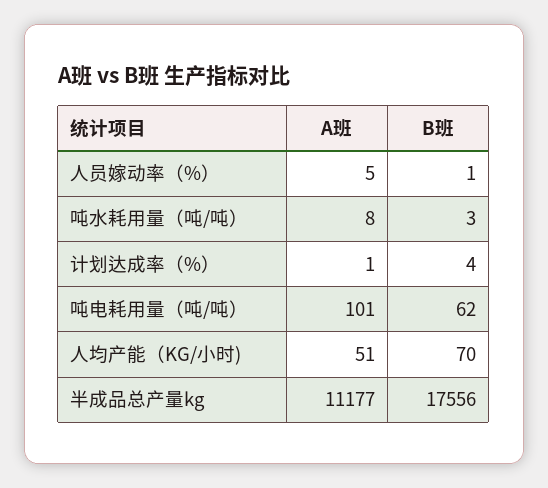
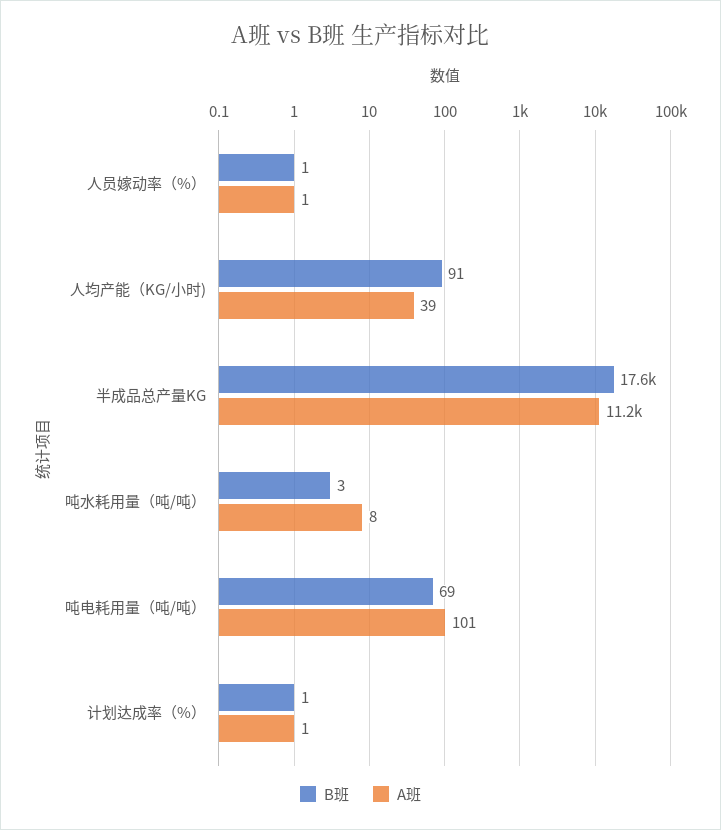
  {
    "A班": {
-     "人员嫁动率（%）": 5,
+     "人员嫁动率（%）": 1,
      "吨水耗用量（吨/吨）": 8,
      "计划达成率（%）": 1,
      "吨电耗用量（吨/吨）": 101,
-     "人均产能（KG/小时)": 51,
+     "人均产能（KG/小时)": 39,
      "半成品总产量kg": 11177
    },
    "B班": {
      "人员嫁动率（%）": 1,
      "吨水耗用量（吨/吨）": 3,
-     "计划达成率（%）": 4,
+     "计划达成率（%）": 1,
-     "吨电耗用量（吨/吨）": 62,
+     "吨电耗用量（吨/吨）": 69,
-     "人均产能（KG/小时)": 70,
+     "人均产能（KG/小时)": 91,
      "半成品总产量kg": 17556
    }
  }

